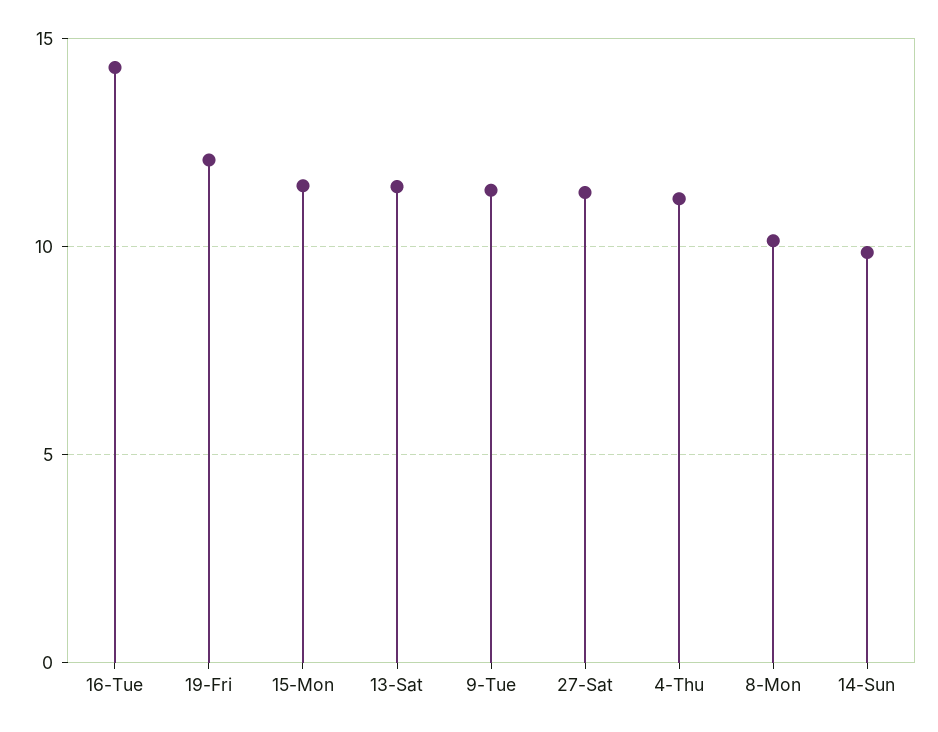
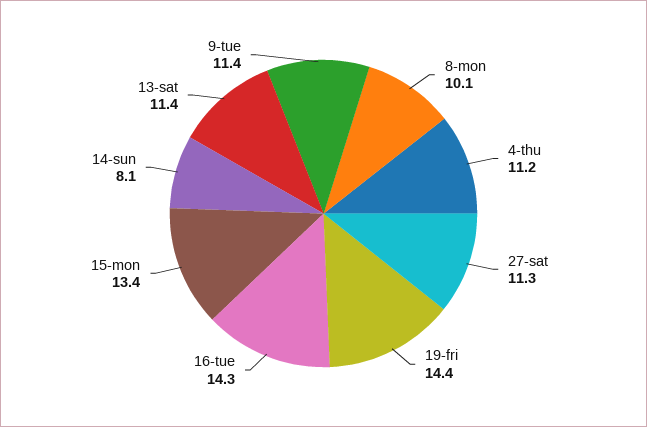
  {
    "16-Tue": 14.3,
-   "19-Fri": 12,
+   "19-Fri": 14.4,
-   "15-Mon": 11.5,
+   "15-Mon": 13.4,
    "13-Sat": 11.4,
    "9-Tue": 11.4,
    "27-Sat": 11.3,
    "4-Thu": 11.2,
    "8-Mon": 10.1,
-   "14-Sun": 10
+   "14-Sun": 8.1
  }

